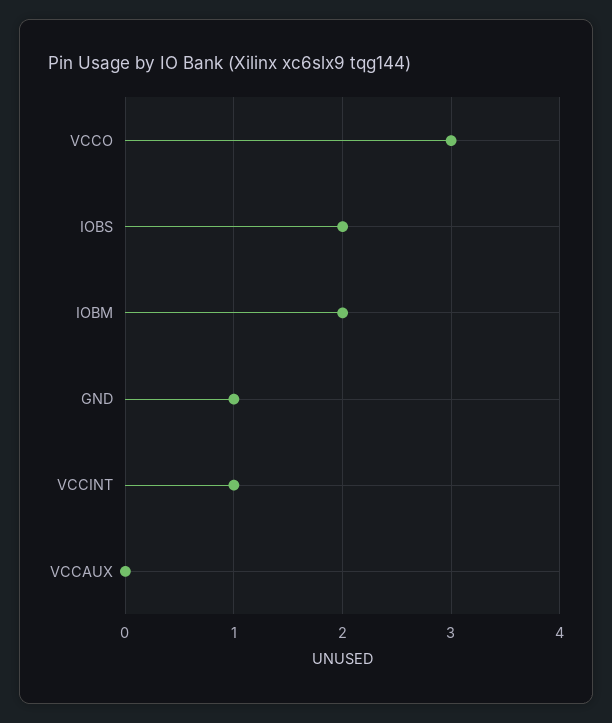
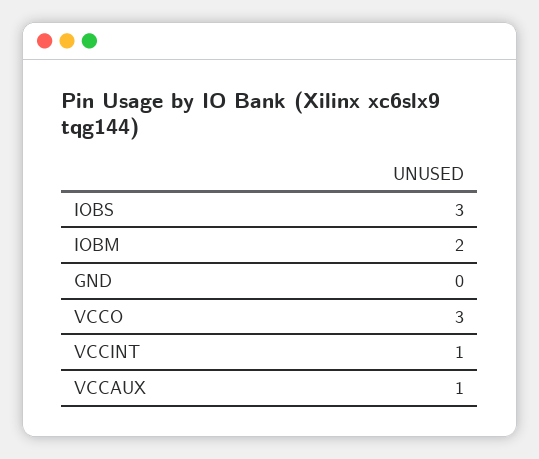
  {
    "VCCO": 3,
-   "IOBS": 2,
+   "IOBS": 3,
    "IOBM": 2,
-   "GND": 1,
+   "GND": 0,
    "VCCINT": 1,
-   "VCCAUX": 0
+   "VCCAUX": 1
  }

